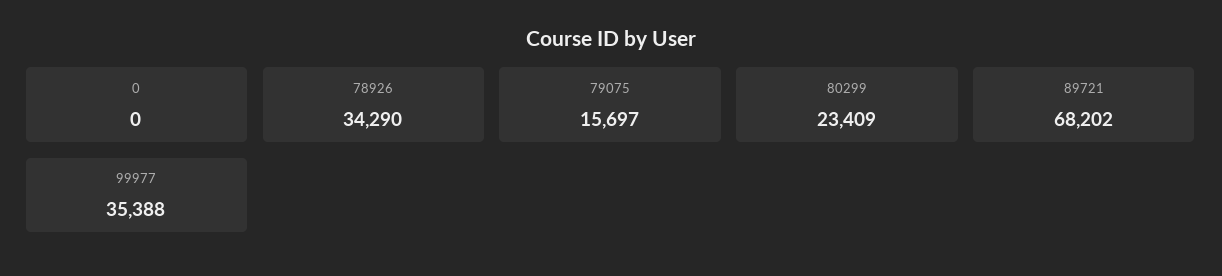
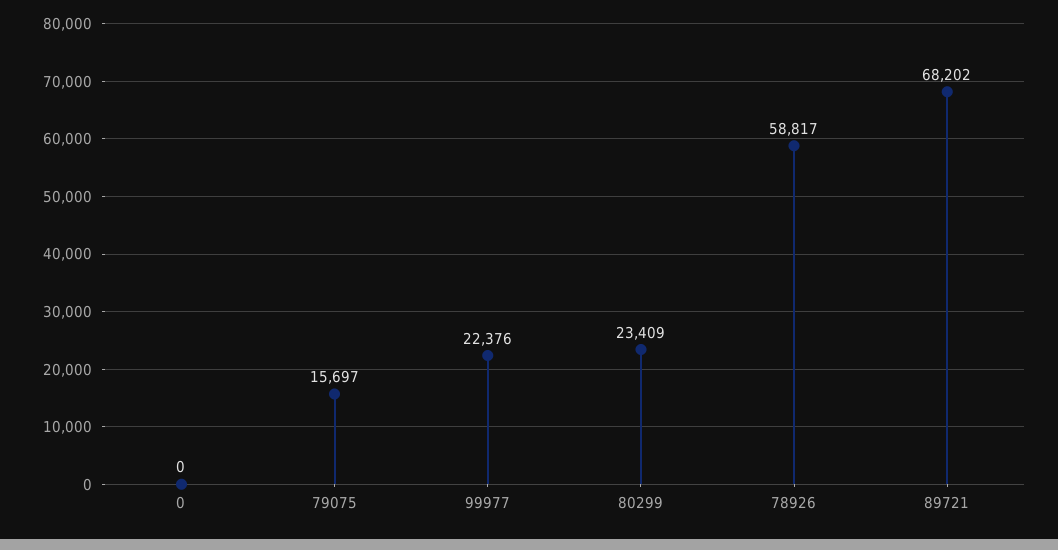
  {
    "0": 0,
-   "78926": 34290,
+   "78926": 58817,
    "79075": 15697,
    "80299": 23409,
    "89721": 68202,
-   "99977": 35388
+   "99977": 22376
  }

